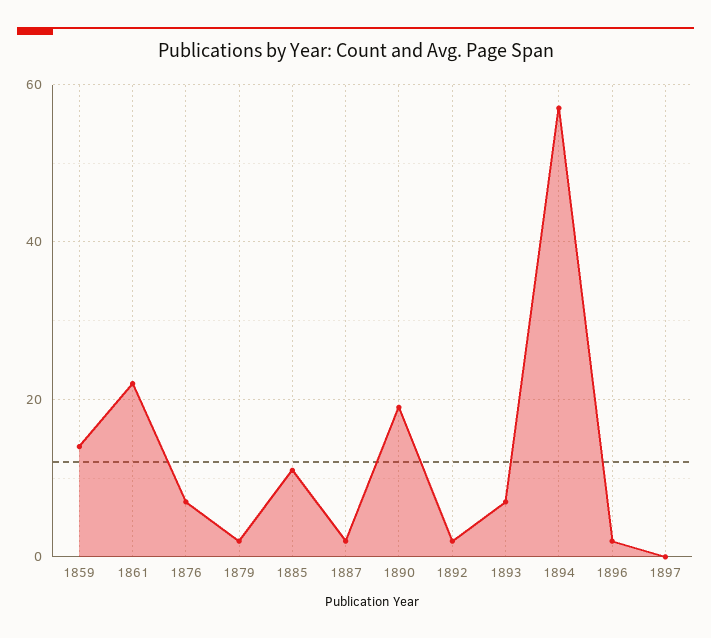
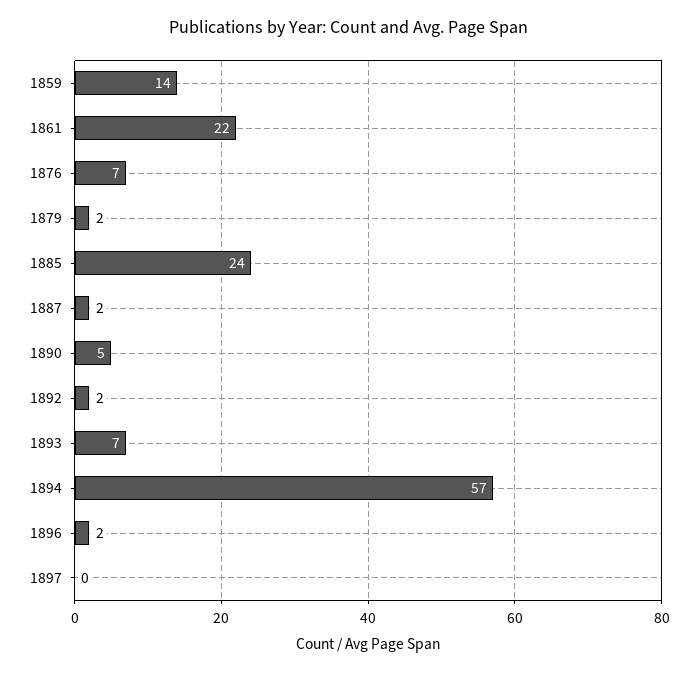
  {
    "1859": 14,
    "1861": 22,
    "1876": 7,
    "1879": 2,
-   "1885": 10,
+   "1885": 24,
    "1887": 2,
-   "1890": 20,
+   "1890": 5,
    "1892": 2,
    "1893": 7,
    "1894": 57,
    "1896": 2,
    "1897": 0
  }

